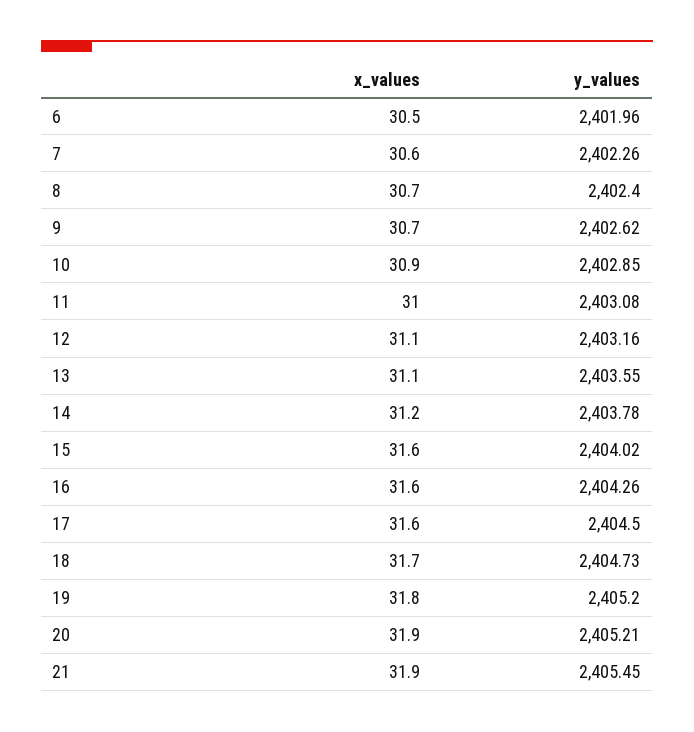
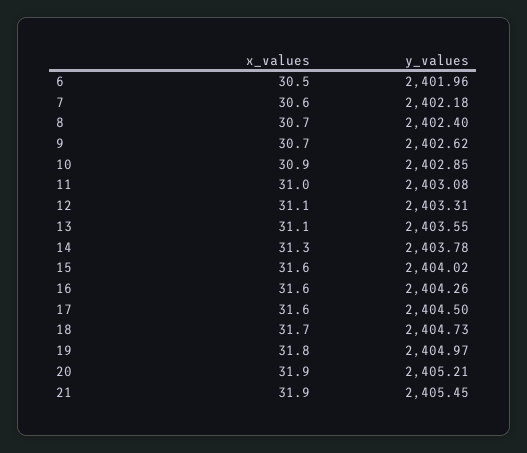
  {
    "x_values": {
      "6": 30.5,
      "7": 30.6,
      "8": 30.7,
      "9": 30.7,
      "10": 30.9,
      "11": 31,
      "12": 31.1,
      "13": 31.1,
-     "14": 31.2,
+     "14": 31.3,
      "15": 31.6,
      "16": 31.6,
      "17": 31.6,
      "18": 31.7,
      "19": 31.8,
      "20": 31.9,
      "21": 31.9
    },
    "y_values": {
      "6": 2401.96,
-     "7": 2402.26,
+     "7": 2402.18,
      "8": 2402.4,
      "9": 2402.62,
      "10": 2402.85,
      "11": 2403.08,
-     "12": 2403.16,
+     "12": 2403.31,
      "13": 2403.55,
      "14": 2403.78,
      "15": 2404.02,
      "16": 2404.26,
      "17": 2404.5,
      "18": 2404.73,
-     "19": 2405.2,
+     "19": 2404.97,
      "20": 2405.21,
      "21": 2405.45
    }
  }

